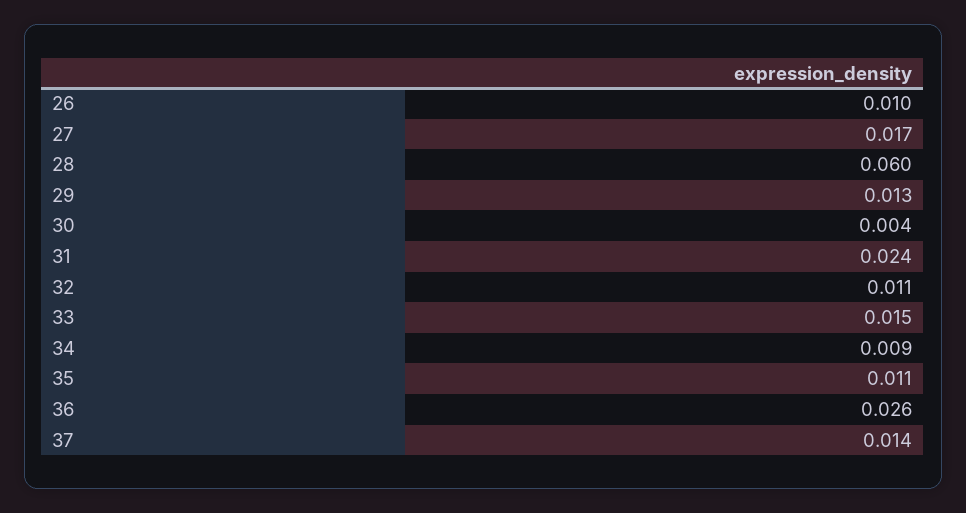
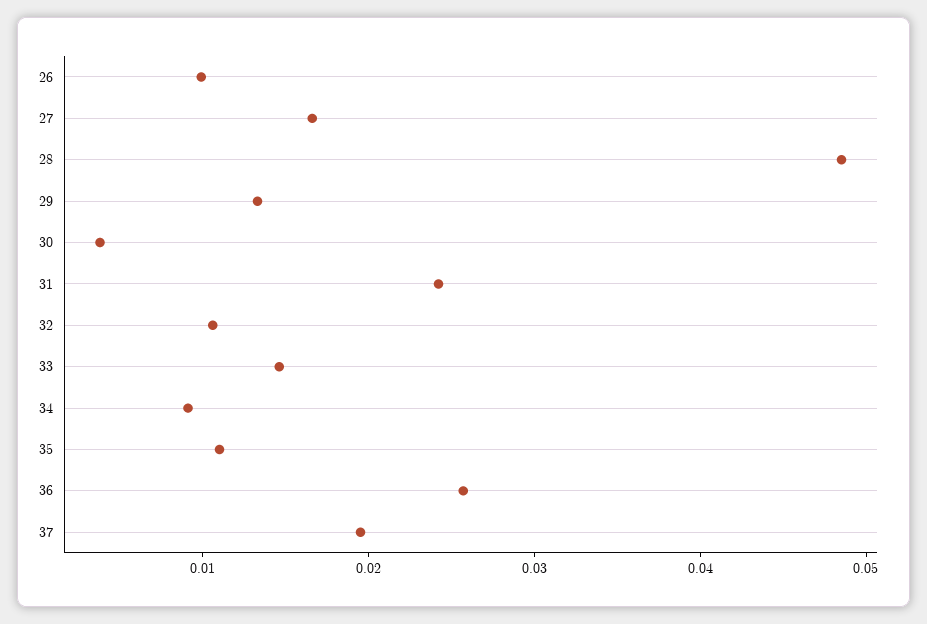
  {
    "26": 0.01,
    "27": 0.017,
-   "28": 0.06,
+   "28": 0.048,
    "29": 0.013,
    "30": 0.004,
    "31": 0.024,
    "32": 0.011,
    "33": 0.015,
    "34": 0.009,
    "35": 0.011,
    "36": 0.026,
-   "37": 0.014
+   "37": 0.02
  }

